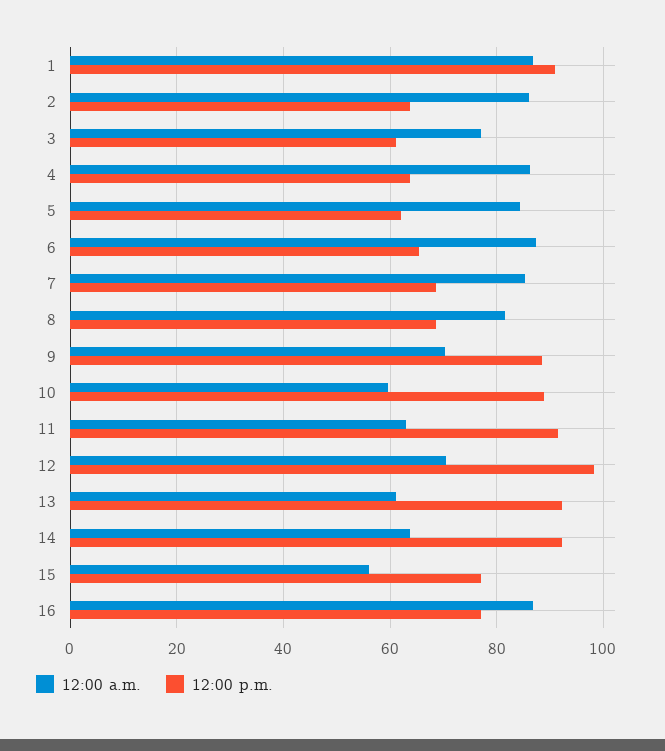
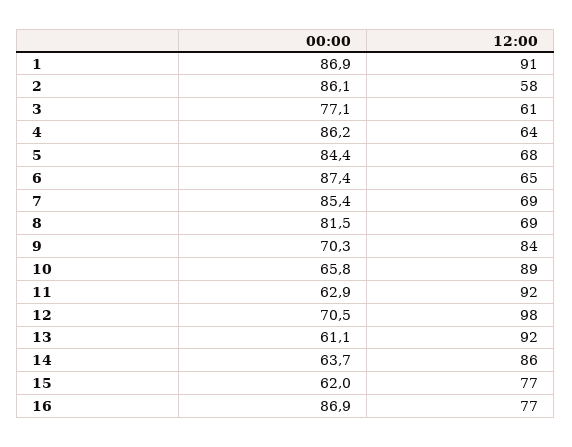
  {
    "12:00 a.m.": {
      "1": 86.9,
      "2": 86.1,
      "3": 77.1,
      "4": 86.2,
      "5": 84.4,
      "6": 87.4,
      "7": 85.4,
      "8": 81.5,
      "9": 70.3,
-     "10": 60,
+     "10": 65.8,
      "11": 62.9,
      "12": 70.5,
      "13": 61.1,
      "14": 63.7,
-     "15": 56,
+     "15": 62,
      "16": 86.9
    },
    "12:00 p.m.": {
      "1": 91,
-     "2": 64,
+     "2": 58,
      "3": 61,
      "4": 64,
-     "5": 62,
+     "5": 68,
      "6": 65,
      "7": 69,
      "8": 69,
-     "9": 88,
+     "9": 84,
      "10": 89,
      "11": 92,
      "12": 98,
      "13": 92,
-     "14": 92,
+     "14": 86,
      "15": 77,
      "16": 77
    }
  }

